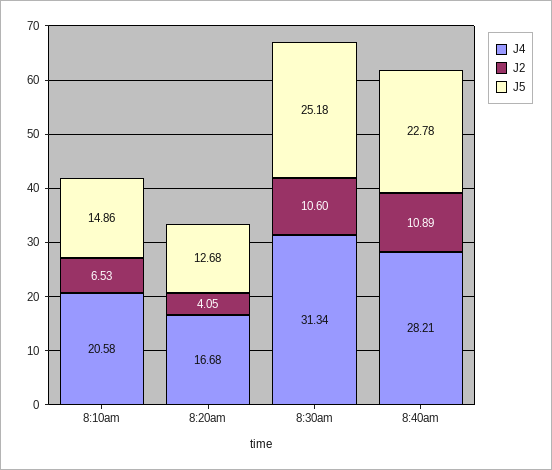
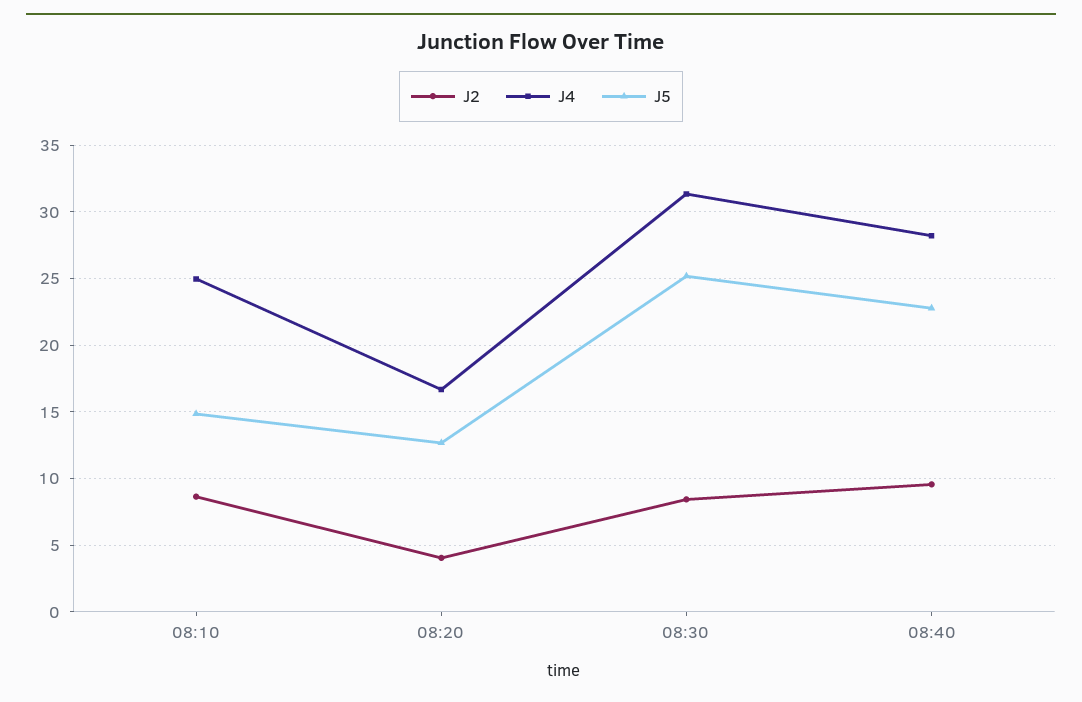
  {
    "J4": {
-     "8:10am": 20.58,
+     "8:10am": 25,
      "8:20am": 16.68,
      "8:30am": 31.34,
      "8:40am": 28.21
    },
    "J2": {
-     "8:10am": 6.53,
+     "8:10am": 8.5,
      "8:20am": 4.05,
-     "8:30am": 10.6,
+     "8:30am": 8.5,
-     "8:40am": 10.89
+     "8:40am": 9.5
    },
    "J5": {
      "8:10am": 14.86,
      "8:20am": 12.68,
      "8:30am": 25.18,
      "8:40am": 22.78
    }
  }

